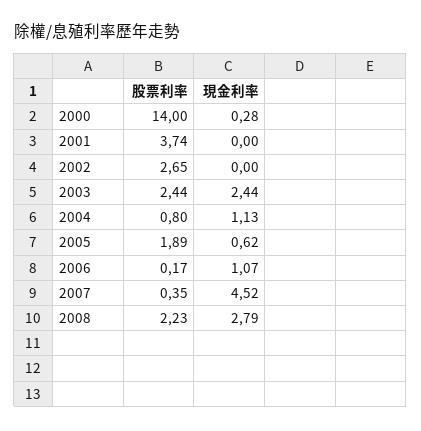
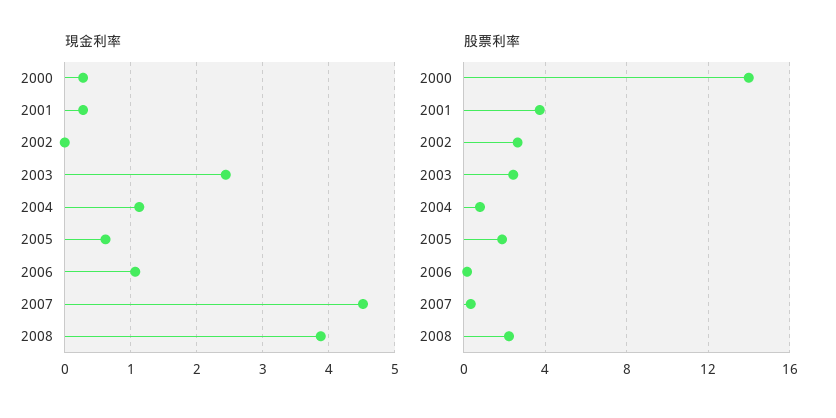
  {
    "股票利率": {
      "2000": 14,
      "2001": 3.74,
      "2002": 2.65,
      "2003": 2.44,
      "2004": 0.8,
      "2005": 1.89,
      "2006": 0.17,
      "2007": 0.35,
      "2008": 2.23
    },
    "現金利率": {
      "2000": 0.28,
-     "2001": 0,
+     "2001": 0.3,
      "2002": 0,
      "2003": 2.44,
      "2004": 1.13,
      "2005": 0.62,
      "2006": 1.07,
      "2007": 4.52,
-     "2008": 2.79
+     "2008": 3.9
    }
  }

